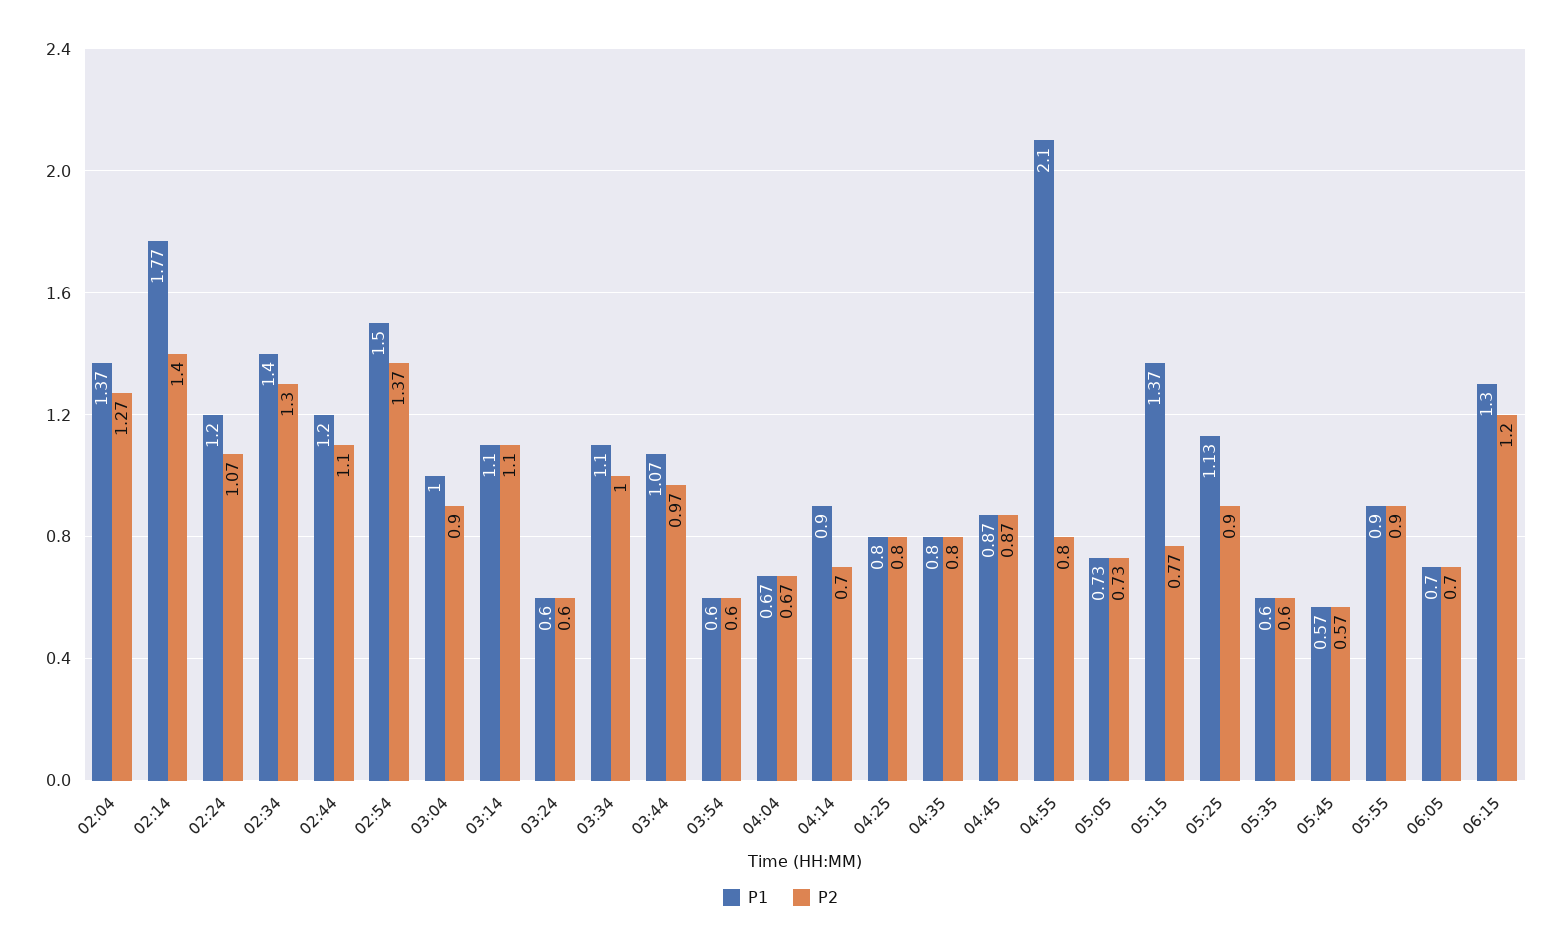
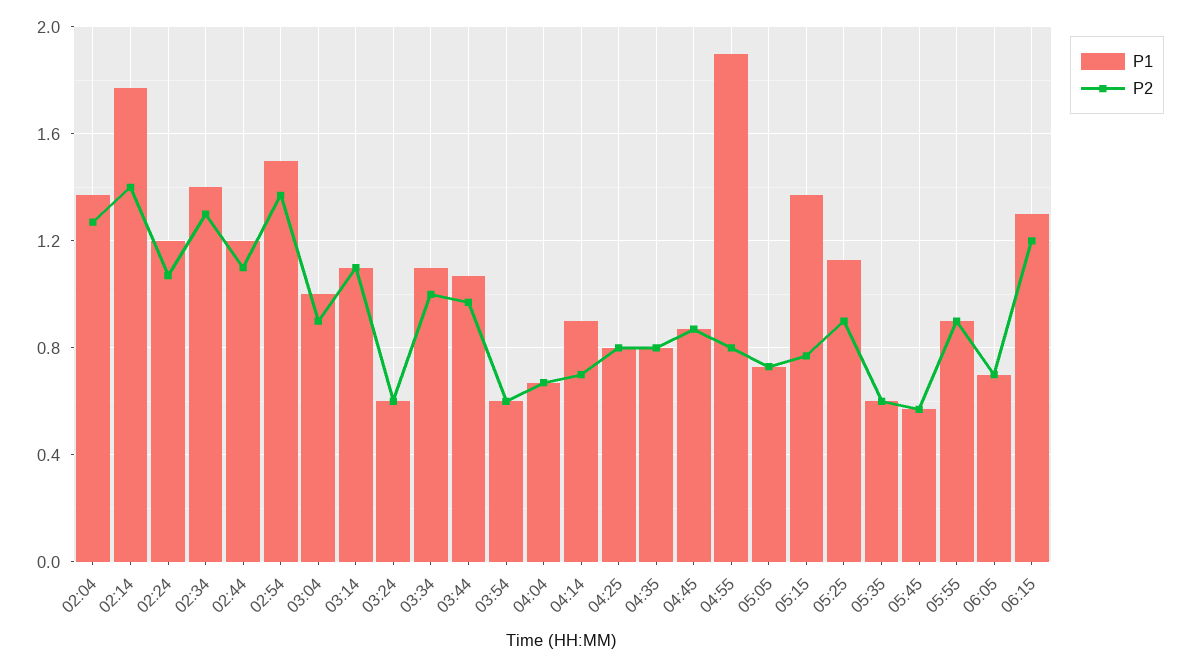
  {
    "P1": {
      "02:04": 1.37,
      "02:14": 1.77,
      "02:24": 1.2,
      "02:34": 1.4,
      "02:44": 1.2,
      "02:54": 1.5,
      "03:04": 1,
      "03:14": 1.1,
      "03:24": 0.6,
      "03:34": 1.1,
      "03:44": 1.07,
      "03:54": 0.6,
      "04:04": 0.67,
      "04:14": 0.9,
      "04:25": 0.8,
      "04:35": 0.8,
      "04:45": 0.87,
-     "04:55": 2.1,
+     "04:55": 1.9,
      "05:05": 0.73,
      "05:15": 1.37,
      "05:25": 1.13,
      "05:35": 0.6,
      "05:45": 0.57,
      "05:55": 0.9,
      "06:05": 0.7,
      "06:15": 1.3
    },
    "P2": {
      "02:04": 1.27,
      "02:14": 1.4,
      "02:24": 1.07,
      "02:34": 1.3,
      "02:44": 1.1,
      "02:54": 1.37,
      "03:04": 0.9,
      "03:14": 1.1,
      "03:24": 0.6,
      "03:34": 1,
      "03:44": 0.97,
      "03:54": 0.6,
      "04:04": 0.67,
      "04:14": 0.7,
      "04:25": 0.8,
      "04:35": 0.8,
      "04:45": 0.87,
      "04:55": 0.8,
      "05:05": 0.73,
      "05:15": 0.77,
      "05:25": 0.9,
      "05:35": 0.6,
      "05:45": 0.57,
      "05:55": 0.9,
      "06:05": 0.7,
      "06:15": 1.2
    }
  }

